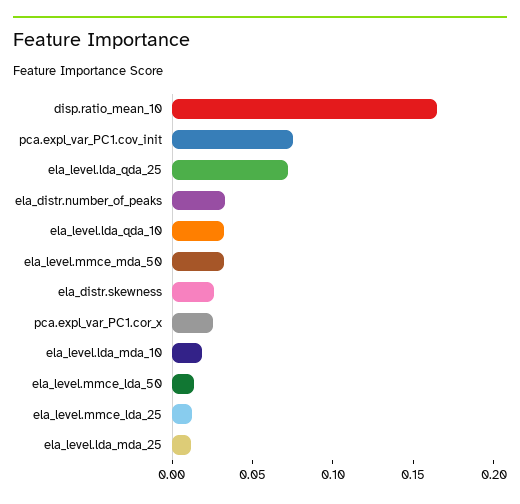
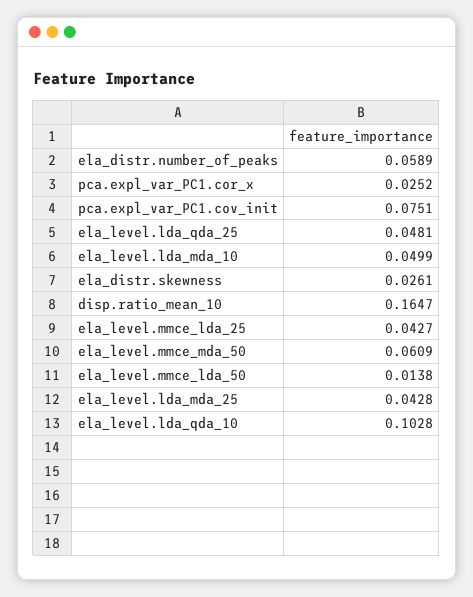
  {
    "disp.ratio_mean_10": 0.1647,
    "pca.expl_var_PC1.cov_init": 0.0751,
-   "ela_level.lda_qda_25": 0.07,
+   "ela_level.lda_qda_25": 0.0481,
-   "ela_distr.number_of_peaks": 0.03,
+   "ela_distr.number_of_peaks": 0.0589,
-   "ela_level.lda_qda_10": 0.03,
+   "ela_level.lda_qda_10": 0.1028,
-   "ela_level.mmce_mda_50": 0.03,
+   "ela_level.mmce_mda_50": 0.0609,
    "ela_distr.skewness": 0.0261,
    "pca.expl_var_PC1.cor_x": 0.0252,
-   "ela_level.lda_mda_10": 0.02,
+   "ela_level.lda_mda_10": 0.0499,
    "ela_level.mmce_lda_50": 0.0138,
-   "ela_level.mmce_lda_25": 0.01,
+   "ela_level.mmce_lda_25": 0.0427,
-   "ela_level.lda_mda_25": 0.01
+   "ela_level.lda_mda_25": 0.0428
  }

